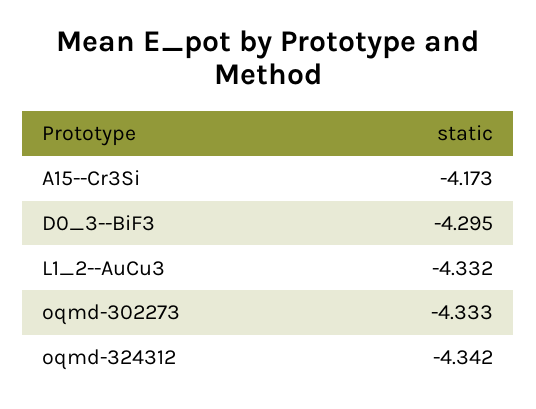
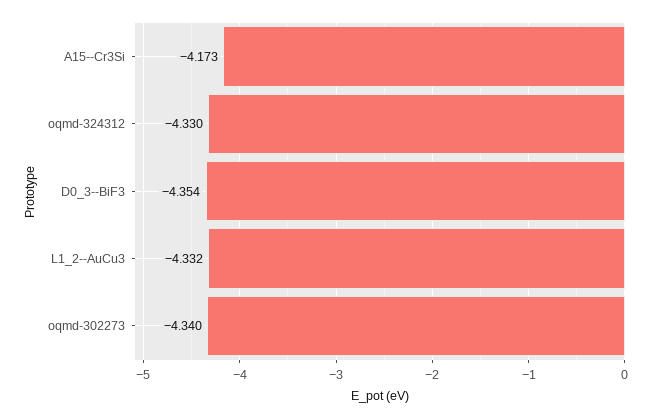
  {
    "A15--Cr3Si": -4.173,
-   "D0_3--BiF3": -4.295,
+   "D0_3--BiF3": -4.354,
    "L1_2--AuCu3": -4.332,
-   "oqmd-302273": -4.333,
+   "oqmd-302273": -4.34,
-   "oqmd-324312": -4.342
+   "oqmd-324312": -4.33
  }

